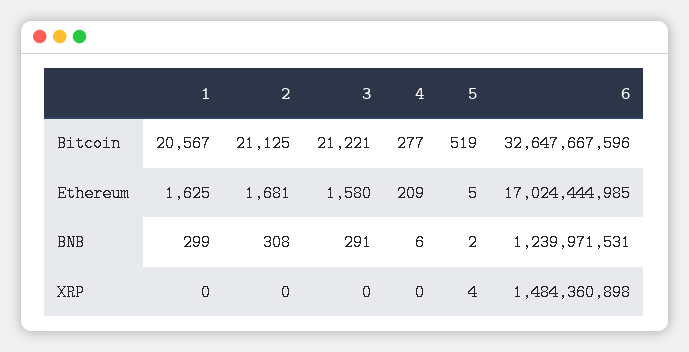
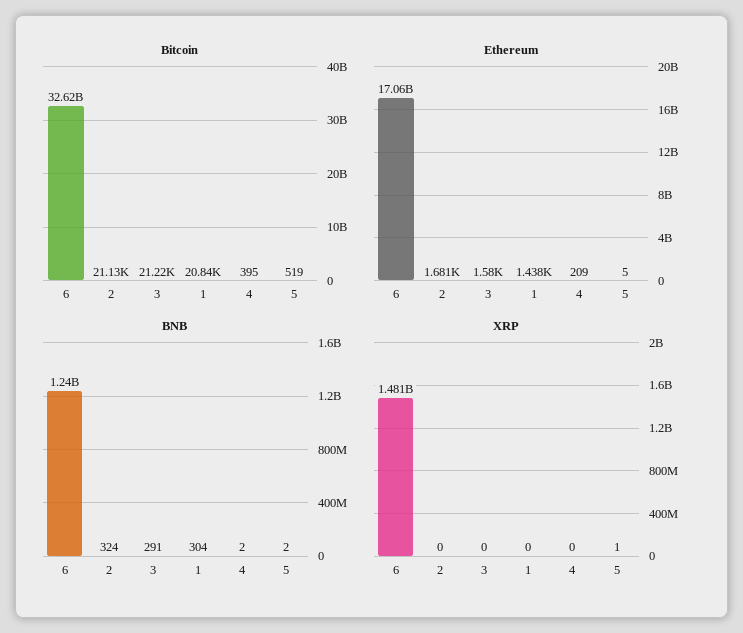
  {
    "Bitcoin": {
-     "1": 20567,
+     "1": 20840,
      "2": 21125,
      "3": 21221,
-     "4": 277,
+     "4": 395,
      "5": 519,
-     "6": 32647667596
+     "6": 32620000000
    },
    "Ethereum": {
-     "1": 1625,
+     "1": 1438,
      "2": 1681,
      "3": 1580,
      "4": 209,
      "5": 5,
-     "6": 17024444985
+     "6": 17060000000
    },
    "BNB": {
-     "1": 299,
+     "1": 304,
-     "2": 308,
+     "2": 324,
      "3": 291,
-     "4": 6,
+     "4": 2,
      "5": 2,
      "6": 1239971531
    },
    "XRP": {
      "1": 0,
      "2": 0,
      "3": 0,
      "4": 0,
-     "5": 4,
+     "5": 1,
-     "6": 1484360898
+     "6": 1481000000
    }
  }

